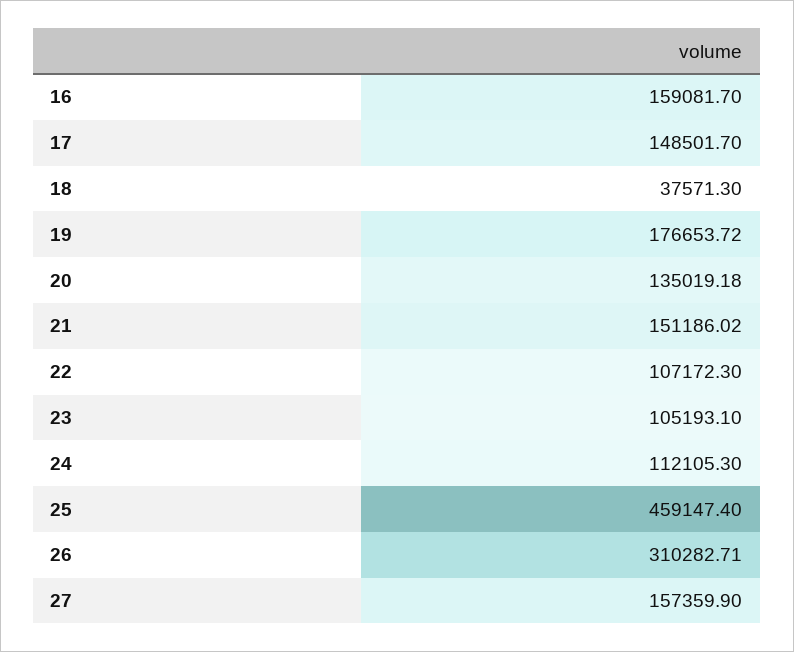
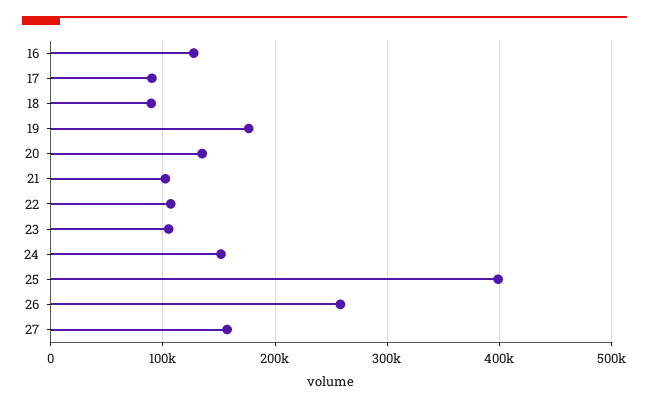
  {
-   "16": 159081.7,
+   "16": 130000,
-   "17": 148501.7,
+   "17": 90000,
-   "18": 37571.3,
+   "18": 90000,
    "19": 176653.72,
    "20": 135019.18,
-   "21": 151186.02,
+   "21": 100000,
    "22": 107172.3,
    "23": 105193.1,
-   "24": 112105.3,
+   "24": 150000,
-   "25": 459147.4,
+   "25": 400000,
-   "26": 310282.71,
+   "26": 260000,
    "27": 157359.9
  }

